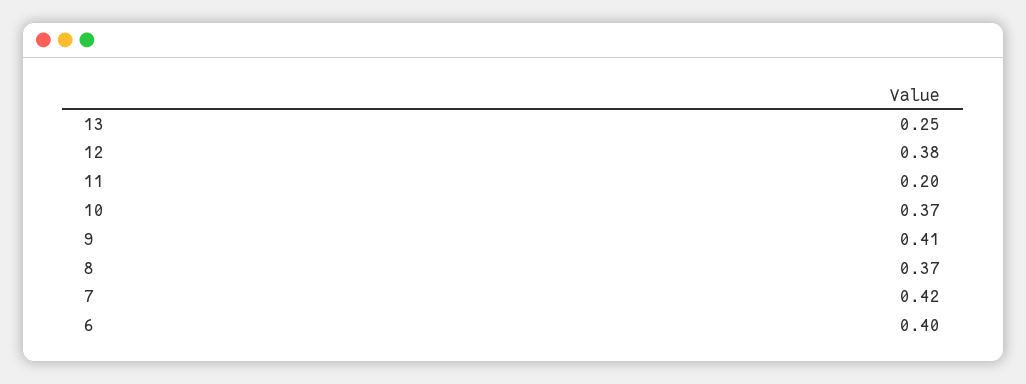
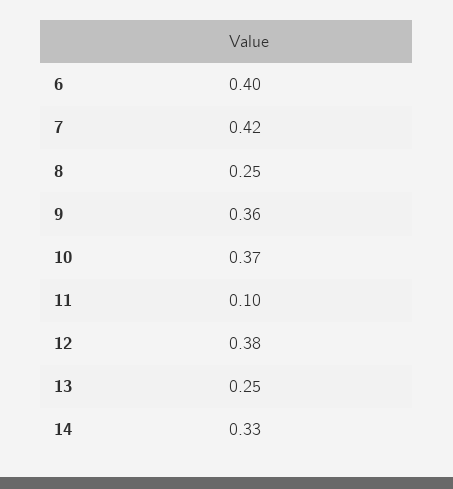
  {
    "13": 0.25,
    "12": 0.38,
-   "11": 0.2,
+   "11": 0.1,
    "10": 0.37,
-   "9": 0.41,
+   "9": 0.36,
-   "8": 0.37,
+   "8": 0.25,
    "7": 0.42,
-   "6": 0.4
+   "6": 0.4,
+   "14": 0.33
  }

